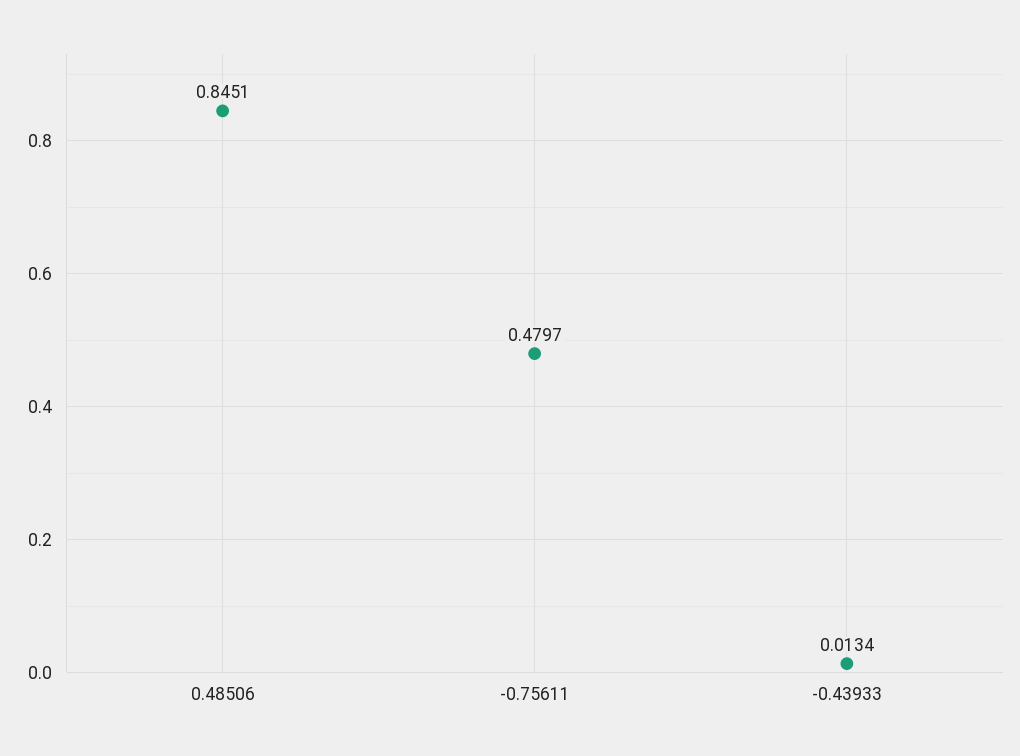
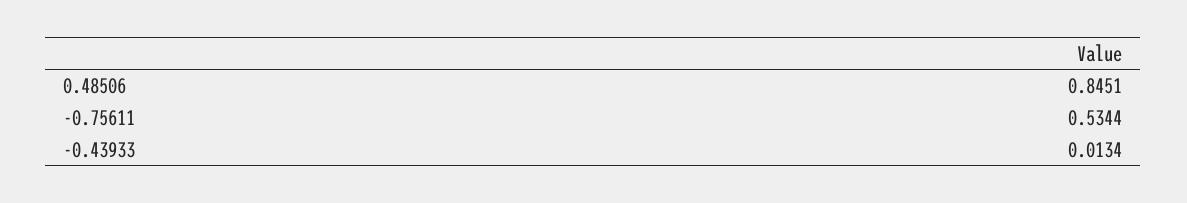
  {
    "0.48506": 0.8451,
-   "-0.75611": 0.4797,
+   "-0.75611": 0.5344,
    "-0.43933": 0.0134
  }

